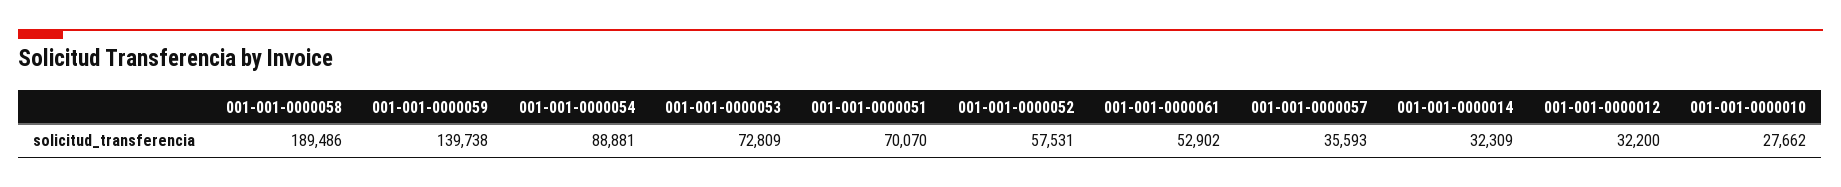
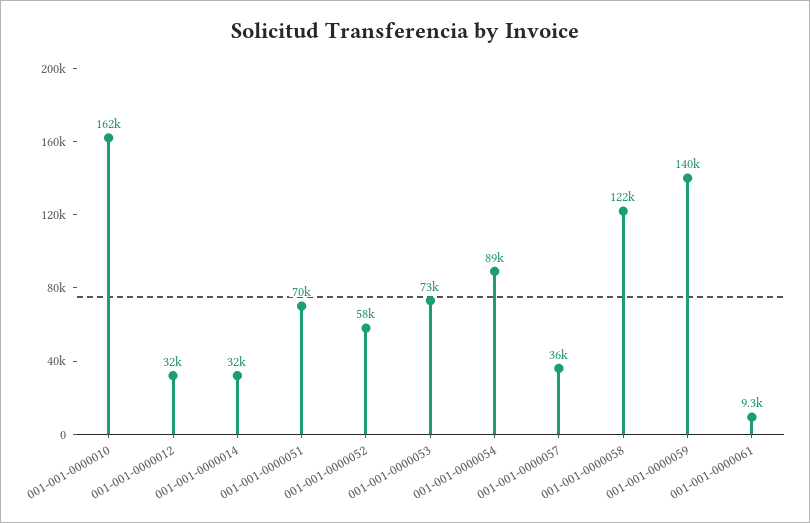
  {
-   "001-001-0000058": 189486,
+   "001-001-0000058": 122000,
    "001-001-0000059": 139738,
    "001-001-0000054": 88881,
    "001-001-0000053": 72809,
    "001-001-0000051": 70070,
    "001-001-0000052": 57531,
-   "001-001-0000061": 52902,
+   "001-001-0000061": 9300,
    "001-001-0000057": 35593,
    "001-001-0000014": 32309,
    "001-001-0000012": 32200,
-   "001-001-0000010": 27662
+   "001-001-0000010": 162000
  }

